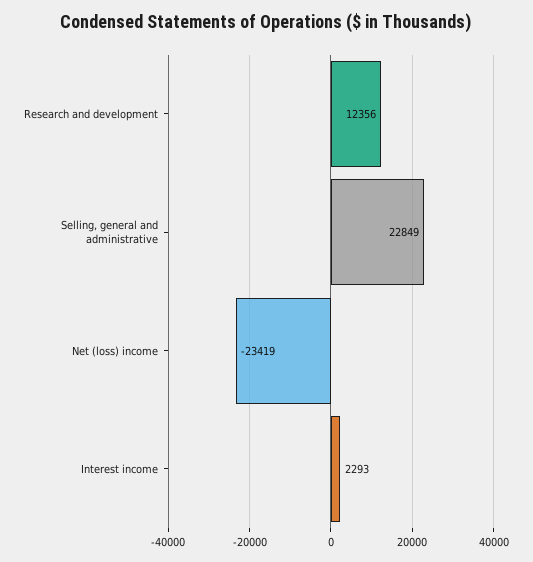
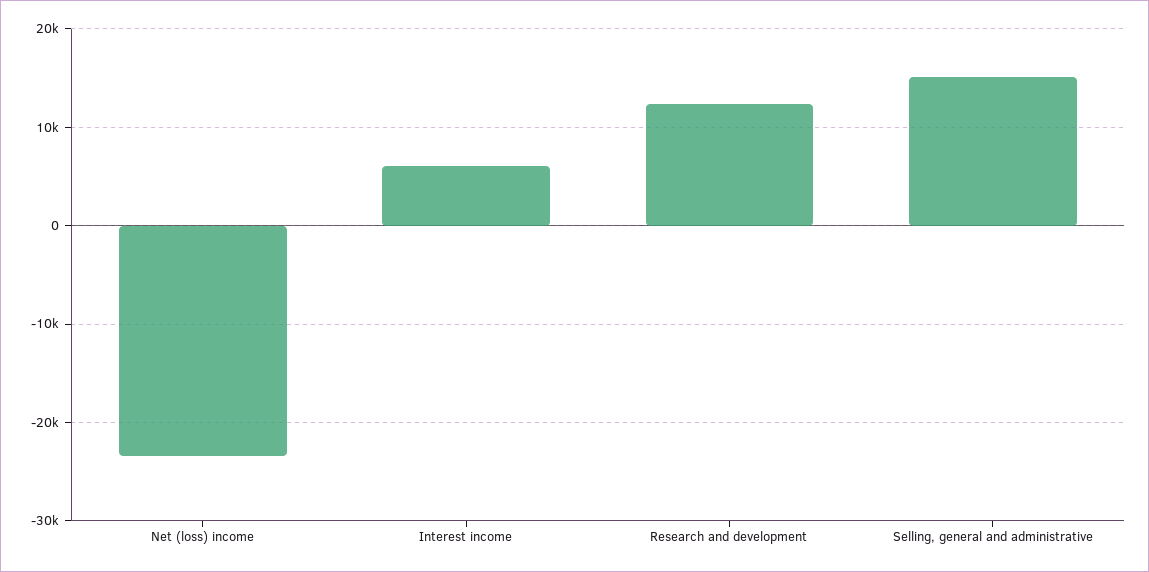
  {
    "Research and development": 12356,
-   "Selling, general and administrative": 22849,
+   "Selling, general and administrative": 15000,
    "Net (loss) income": -23419,
-   "Interest income": 2293
+   "Interest income": 6000
  }

